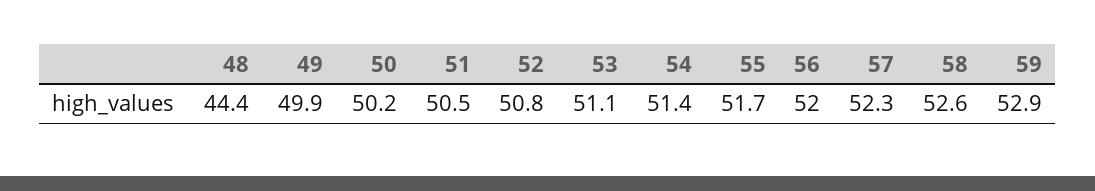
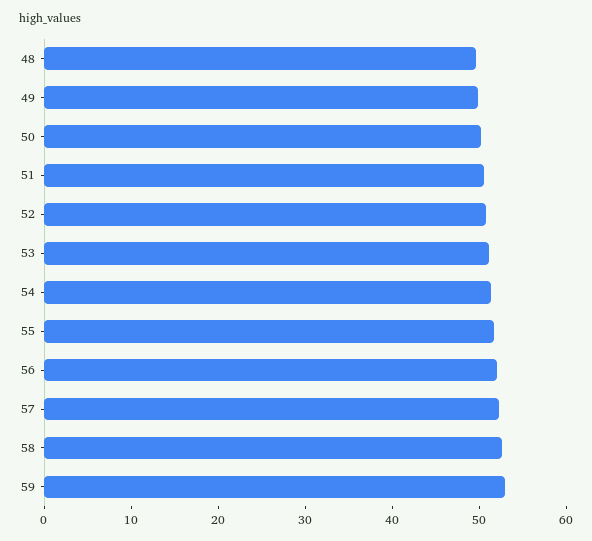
  {
-   "48": 44.4,
+   "48": 50,
    "49": 49.9,
    "50": 50.2,
    "51": 50.5,
    "52": 50.8,
    "53": 51.1,
    "54": 51.4,
    "55": 51.7,
    "56": 52,
    "57": 52.3,
    "58": 52.6,
    "59": 52.9
  }

